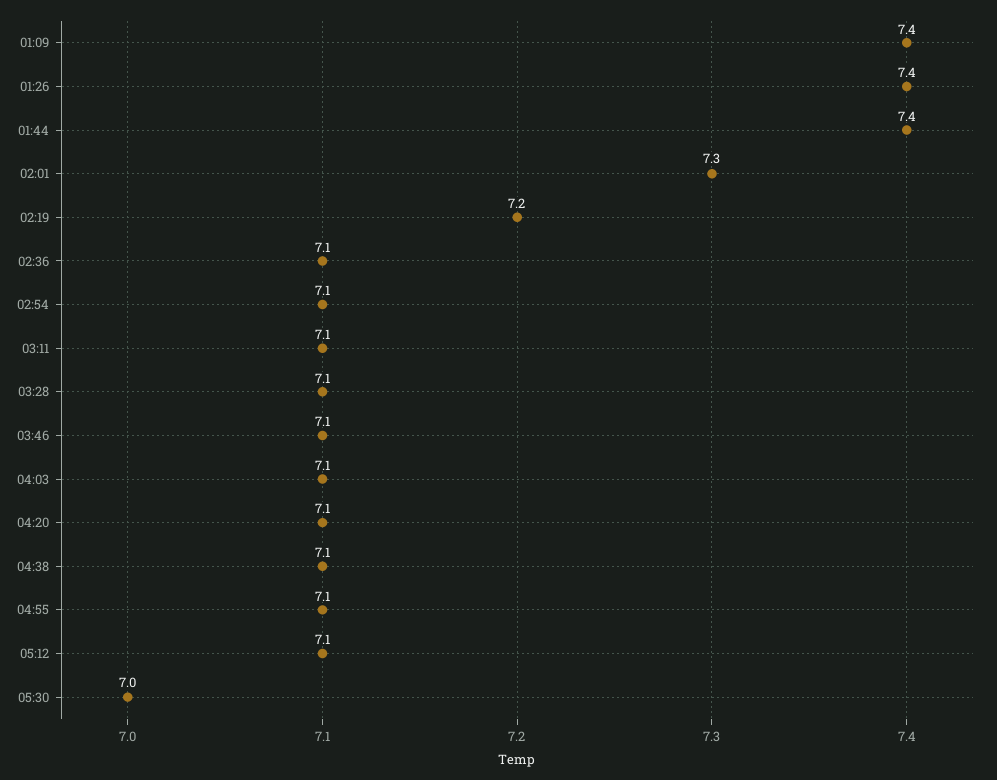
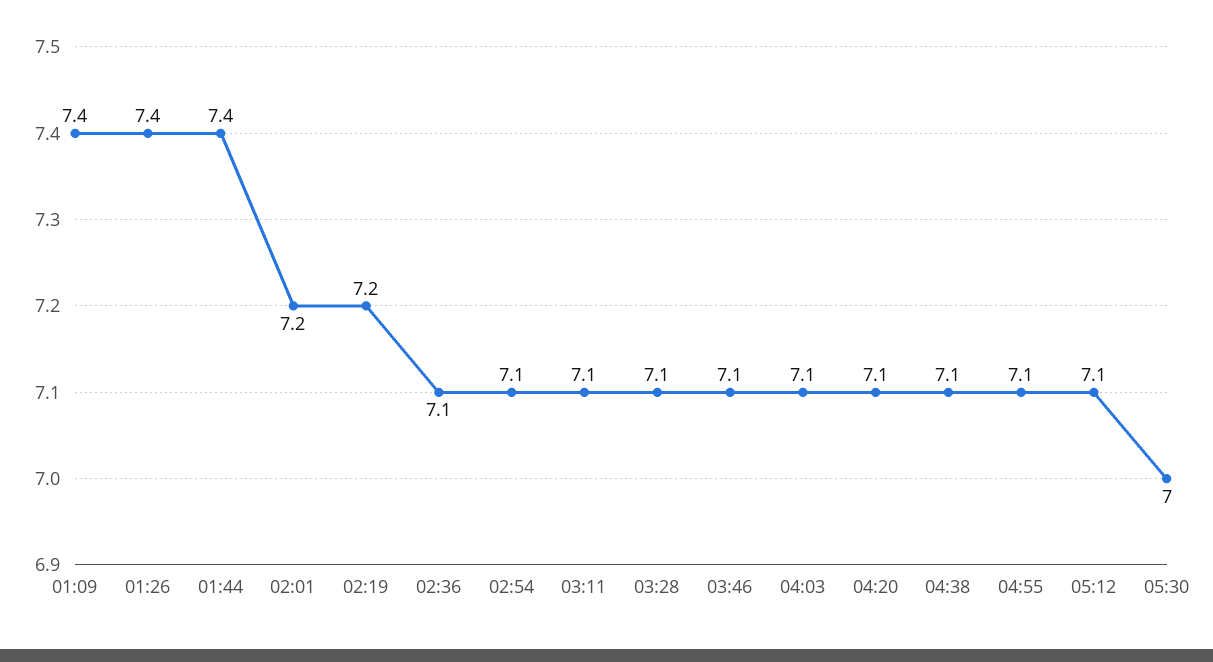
  {
    "01:09": 7.4,
    "01:26": 7.4,
    "01:44": 7.4,
-   "02:01": 7.3,
+   "02:01": 7.2,
    "02:19": 7.2,
    "02:36": 7.1,
    "02:54": 7.1,
    "03:11": 7.1,
    "03:28": 7.1,
    "03:46": 7.1,
    "04:03": 7.1,
    "04:20": 7.1,
    "04:38": 7.1,
    "04:55": 7.1,
    "05:12": 7.1,
    "05:30": 7
  }

